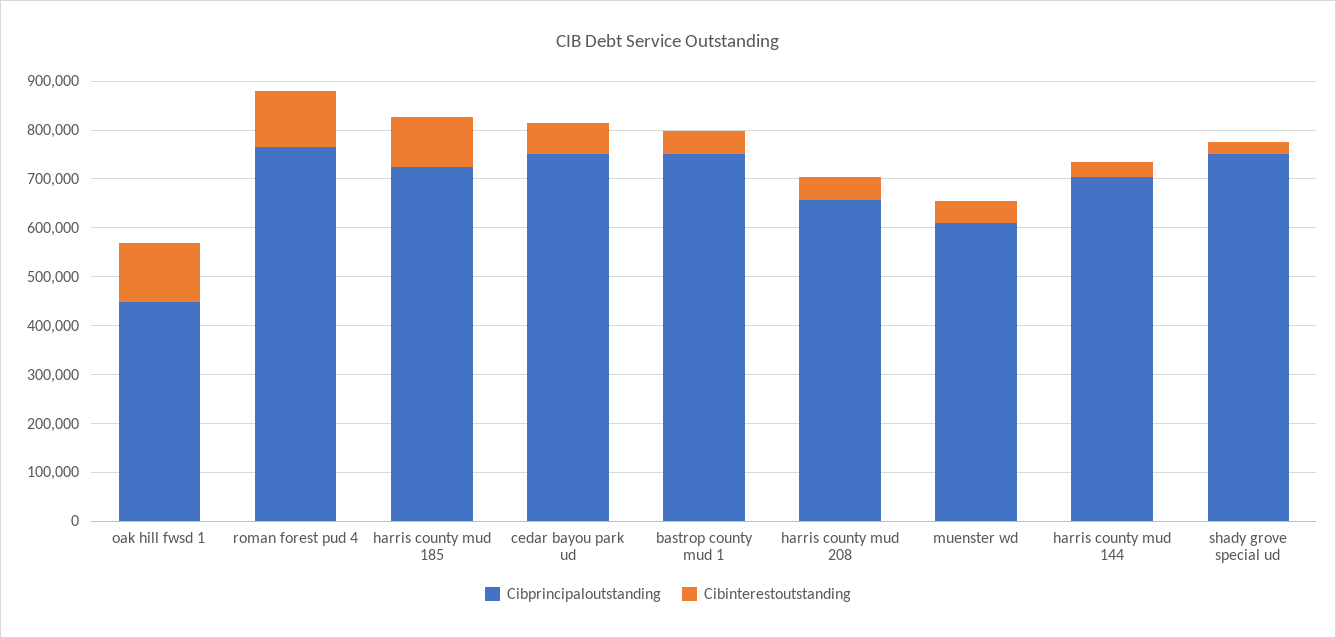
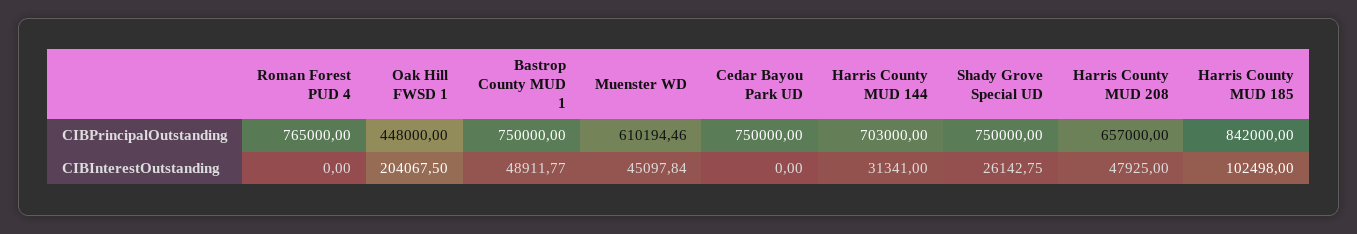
  {
    "Cibprincipaloutstanding": {
      "oak hill fwsd 1": 448000,
      "roman forest pud 4": 765000,
-     "harris county mud 185": 720000,
+     "harris county mud 185": 842000,
      "cedar bayou park ud": 750000,
      "bastrop county mud 1": 750000,
      "harris county mud 208": 657000,
      "muenster wd": 610194.46,
      "harris county mud 144": 703000,
      "shady grove special ud": 750000
    },
    "Cibinterestoutstanding": {
-     "oak hill fwsd 1": 120000,
+     "oak hill fwsd 1": 204067.5,
-     "roman forest pud 4": 120000,
+     "roman forest pud 4": 0,
      "harris county mud 185": 102498,
-     "cedar bayou park ud": 60000,
+     "cedar bayou park ud": 0,
      "bastrop county mud 1": 48911.77,
      "harris county mud 208": 47925,
      "muenster wd": 45097.84,
      "harris county mud 144": 31341,
      "shady grove special ud": 26142.75
    }
  }

